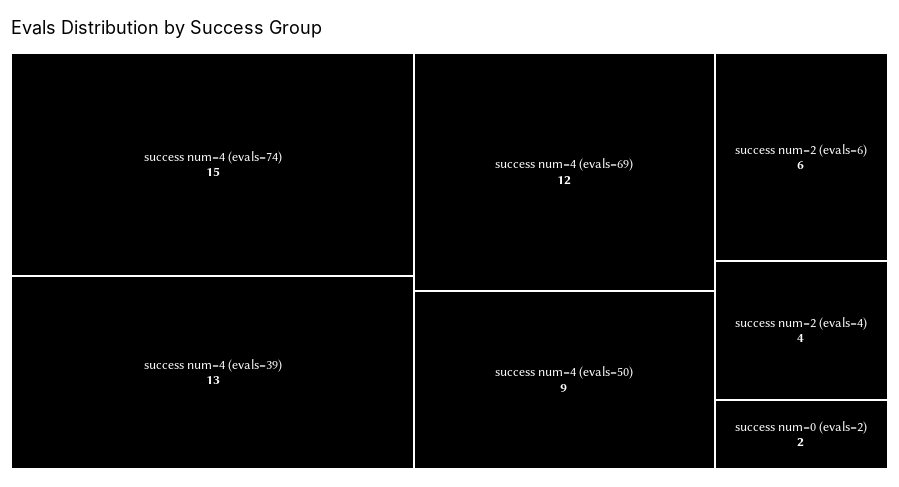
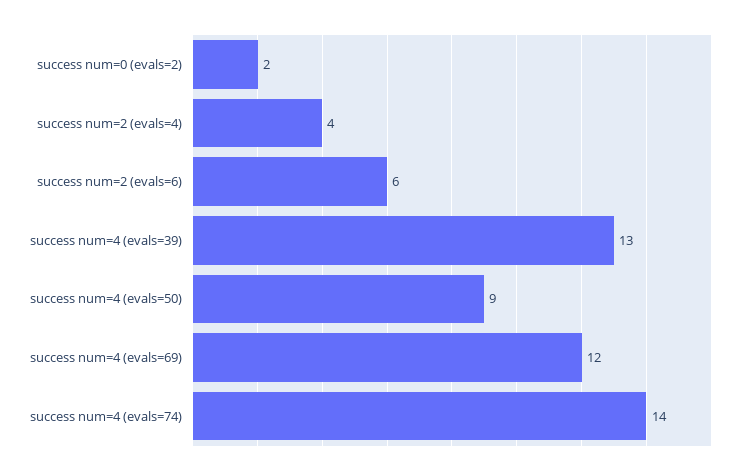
  {
-   "success num=4 (evals=74)": 15,
+   "success num=4 (evals=74)": 14,
    "success num=4 (evals=39)": 13,
    "success num=4 (evals=69)": 12,
    "success num=4 (evals=50)": 9,
    "success num=2 (evals=6)": 6,
    "success num=2 (evals=4)": 4,
    "success num=0 (evals=2)": 2
  }

